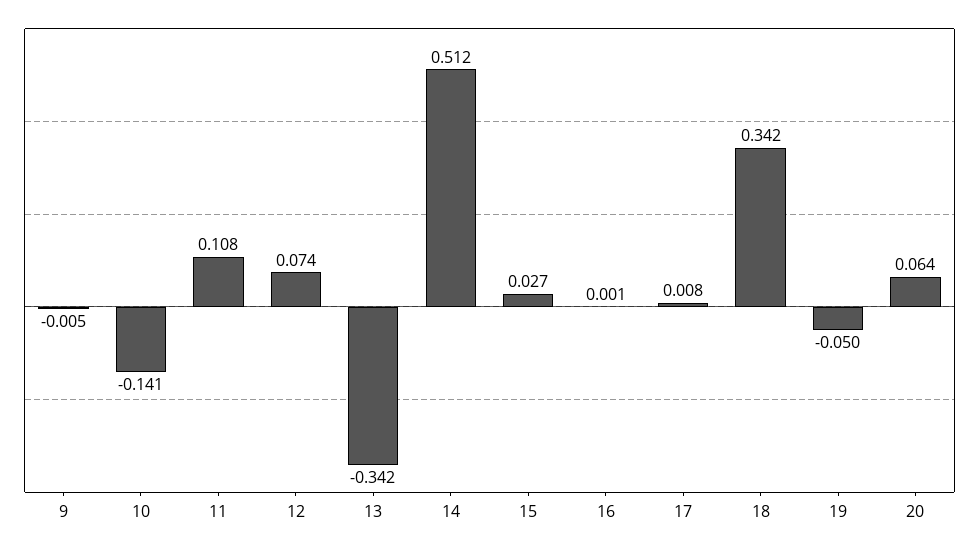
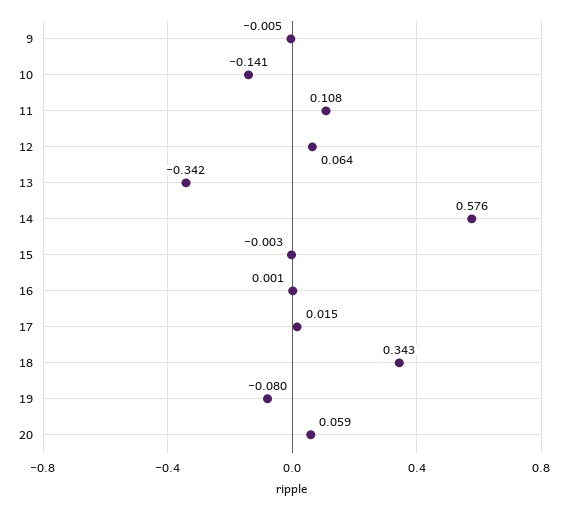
  {
    "9": -0.005,
    "10": -0.141,
    "11": 0.108,
-   "12": 0.074,
+   "12": 0.064,
    "13": -0.342,
-   "14": 0.512,
+   "14": 0.576,
-   "15": 0.027,
+   "15": -0.003,
    "16": 0.001,
-   "17": 0.008,
+   "17": 0.015,
-   "18": 0.342,
+   "18": 0.343,
-   "19": -0.05,
+   "19": -0.08,
-   "20": 0.064
+   "20": 0.059
  }

